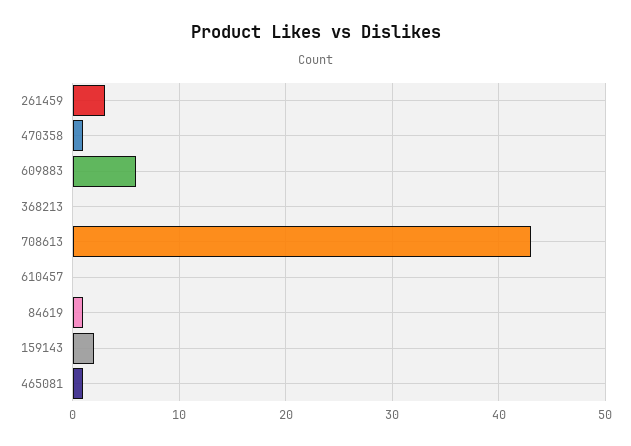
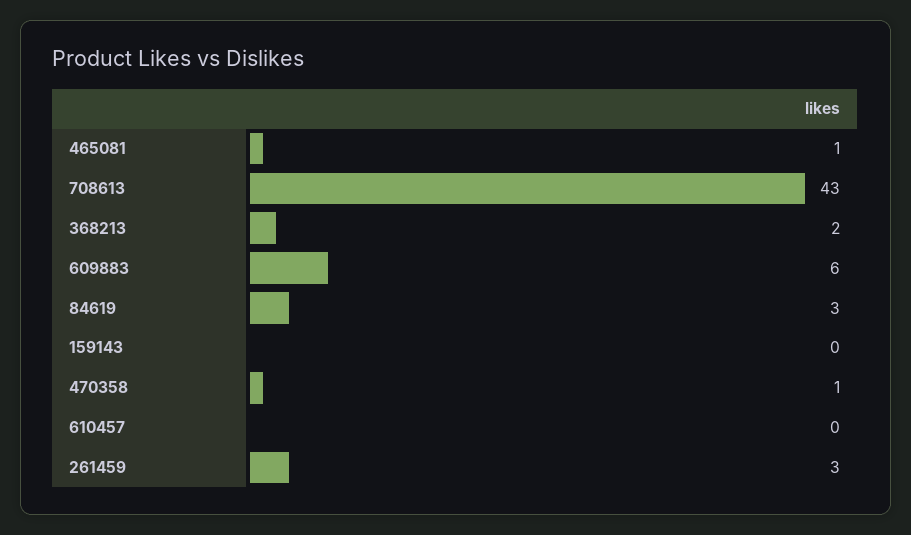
  {
    "261459": 3,
    "470358": 1,
    "609883": 6,
-   "368213": 0,
+   "368213": 2,
    "708613": 43,
    "610457": 0,
-   "84619": 1,
+   "84619": 3,
-   "159143": 2,
+   "159143": 0,
    "465081": 1
  }

